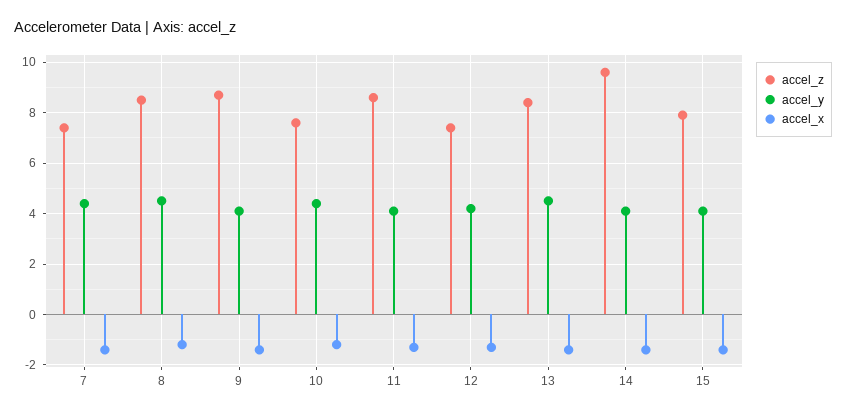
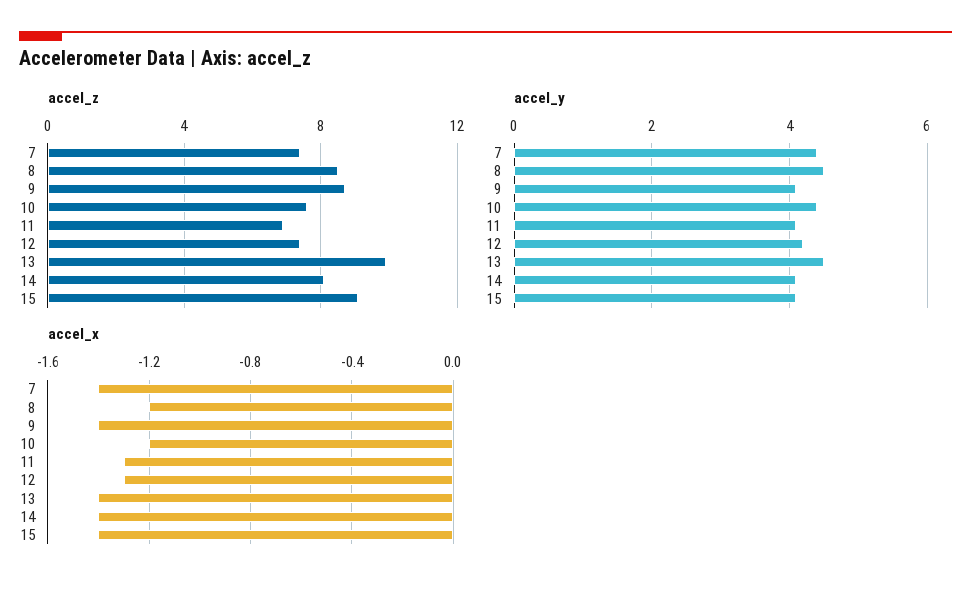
  {
    "accel_z": {
      "7": 7.5,
      "8": 8.5,
      "9": 8.5,
      "10": 7.5,
-     "11": 8.5,
+     "11": 7,
      "12": 7.5,
-     "13": 8.5,
+     "13": 10,
-     "14": 9.5,
+     "14": 8,
-     "15": 8
+     "15": 9
    },
    "accel_y": {
      "7": 4.5,
      "8": 4.5,
      "9": 4,
      "10": 4.5,
      "11": 4,
      "12": 4,
      "13": 4.5,
      "14": 4,
      "15": 4
    },
    "accel_x": {
      "7": -1.4,
      "8": -1.2,
      "9": -1.4,
      "10": -1.2,
      "11": -1.3,
      "12": -1.3,
      "13": -1.4,
      "14": -1.4,
      "15": -1.4
    }
  }

